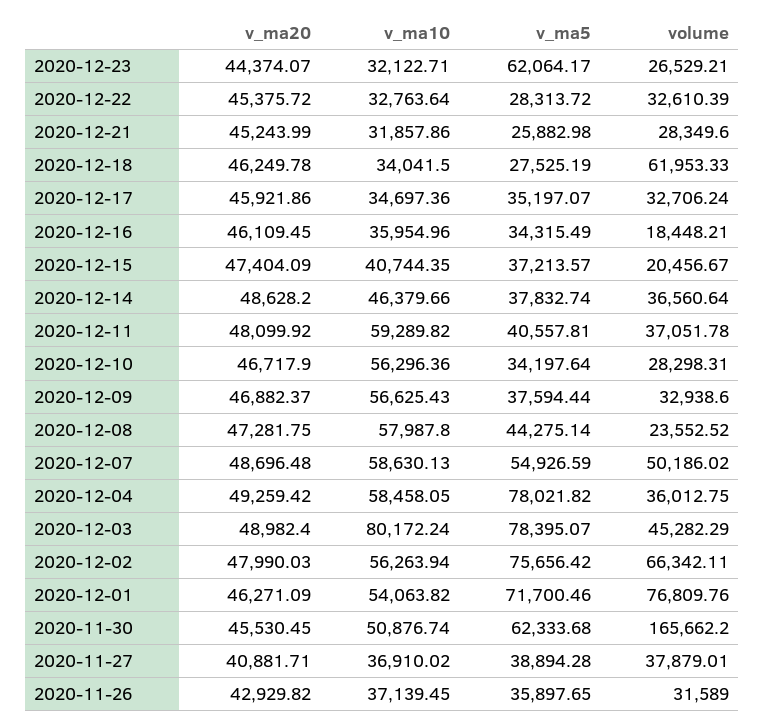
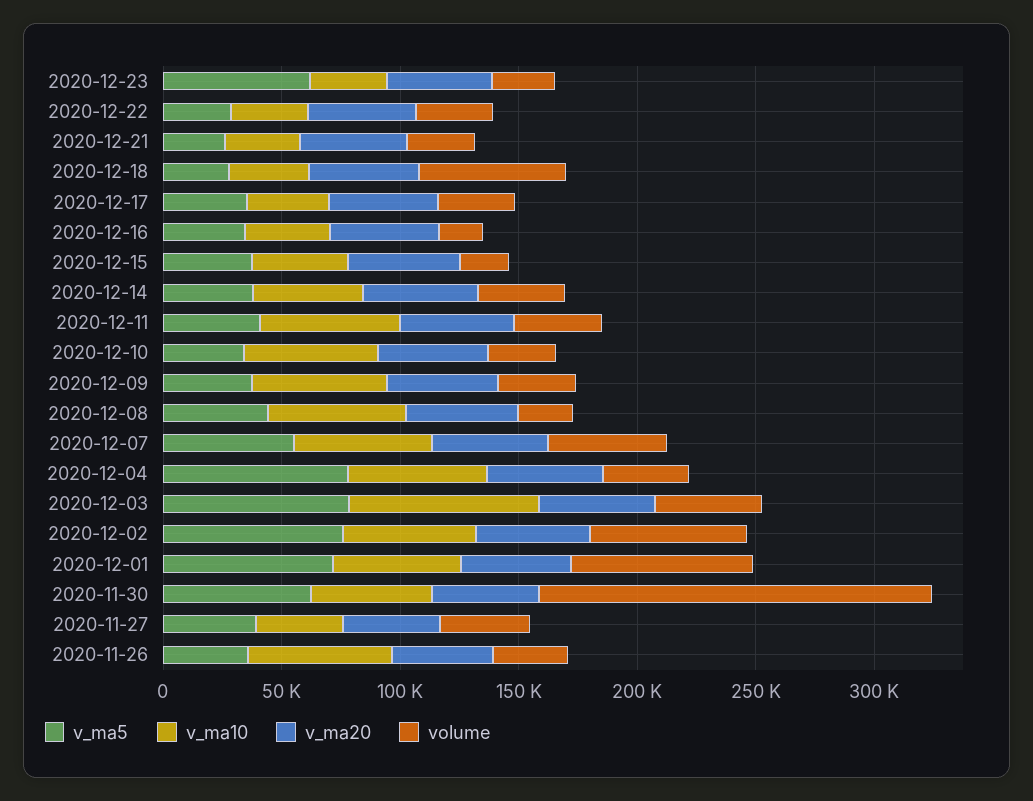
  {
    "v_ma20": {
      "2020-12-23": 44374.07,
      "2020-12-22": 45375.72,
      "2020-12-21": 45243.99,
      "2020-12-18": 46249.78,
      "2020-12-17": 45921.86,
      "2020-12-16": 46109.45,
      "2020-12-15": 47404.09,
      "2020-12-14": 48628.2,
      "2020-12-11": 48099.92,
      "2020-12-10": 46717.9,
      "2020-12-09": 46882.37,
      "2020-12-08": 47281.75,
      "2020-12-07": 48696.48,
      "2020-12-04": 49259.42,
      "2020-12-03": 48982.4,
      "2020-12-02": 47990.03,
      "2020-12-01": 46271.09,
      "2020-11-30": 45530.45,
      "2020-11-27": 40881.71,
      "2020-11-26": 42929.82
    },
    "v_ma10": {
      "2020-12-23": 32122.71,
      "2020-12-22": 32763.64,
      "2020-12-21": 31857.86,
      "2020-12-18": 34041.5,
      "2020-12-17": 34697.36,
      "2020-12-16": 35954.96,
      "2020-12-15": 40744.35,
      "2020-12-14": 46379.66,
      "2020-12-11": 59289.82,
      "2020-12-10": 56296.36,
      "2020-12-09": 56625.43,
      "2020-12-08": 57987.8,
      "2020-12-07": 58630.13,
      "2020-12-04": 58458.05,
      "2020-12-03": 80172.24,
      "2020-12-02": 56263.94,
      "2020-12-01": 54063.82,
      "2020-11-30": 50876.74,
      "2020-11-27": 36910.02,
-     "2020-11-26": 37139.45
+     "2020-11-26": 60000
    },
    "v_ma5": {
      "2020-12-23": 62064.17,
      "2020-12-22": 28313.72,
      "2020-12-21": 25882.98,
      "2020-12-18": 27525.19,
      "2020-12-17": 35197.07,
      "2020-12-16": 34315.49,
      "2020-12-15": 37213.57,
      "2020-12-14": 37832.74,
      "2020-12-11": 40557.81,
      "2020-12-10": 34197.64,
      "2020-12-09": 37594.44,
      "2020-12-08": 44275.14,
      "2020-12-07": 54926.59,
      "2020-12-04": 78021.82,
      "2020-12-03": 78395.07,
      "2020-12-02": 75656.42,
      "2020-12-01": 71700.46,
      "2020-11-30": 62333.68,
      "2020-11-27": 38894.28,
      "2020-11-26": 35897.65
    },
    "volume": {
      "2020-12-23": 26529.21,
      "2020-12-22": 32610.39,
      "2020-12-21": 28349.6,
      "2020-12-18": 61953.33,
      "2020-12-17": 32706.24,
      "2020-12-16": 18448.21,
      "2020-12-15": 20456.67,
      "2020-12-14": 36560.64,
      "2020-12-11": 37051.78,
      "2020-12-10": 28298.31,
      "2020-12-09": 32938.6,
      "2020-12-08": 23552.52,
      "2020-12-07": 50186.02,
      "2020-12-04": 36012.75,
      "2020-12-03": 45282.29,
      "2020-12-02": 66342.11,
      "2020-12-01": 76809.76,
      "2020-11-30": 165662.2,
      "2020-11-27": 37879.01,
      "2020-11-26": 31589
    }
  }

